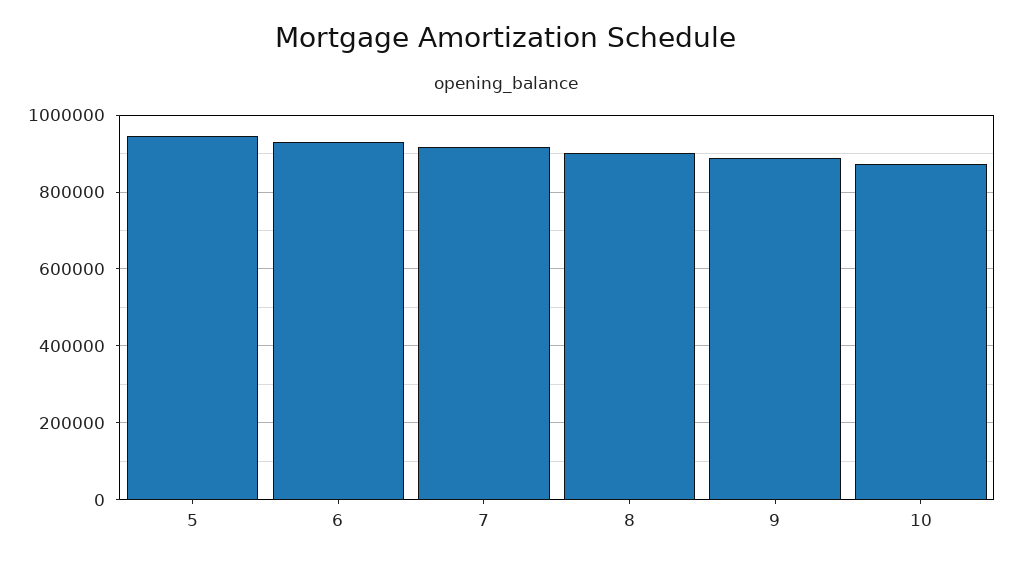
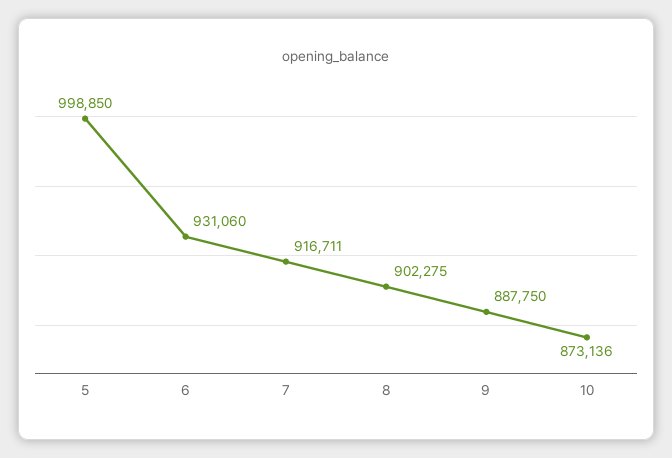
  {
-   "5": 940000,
+   "5": 998850,
    "6": 931060,
    "7": 916711,
    "8": 902275,
    "9": 887750,
    "10": 873136
  }

